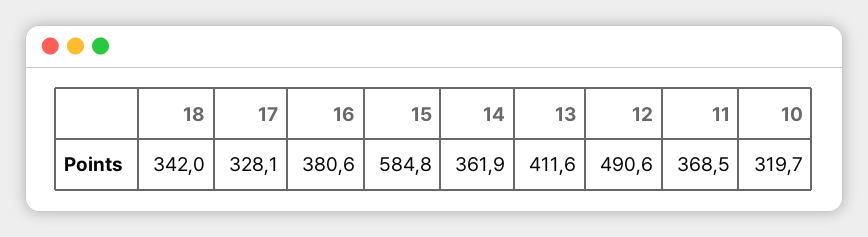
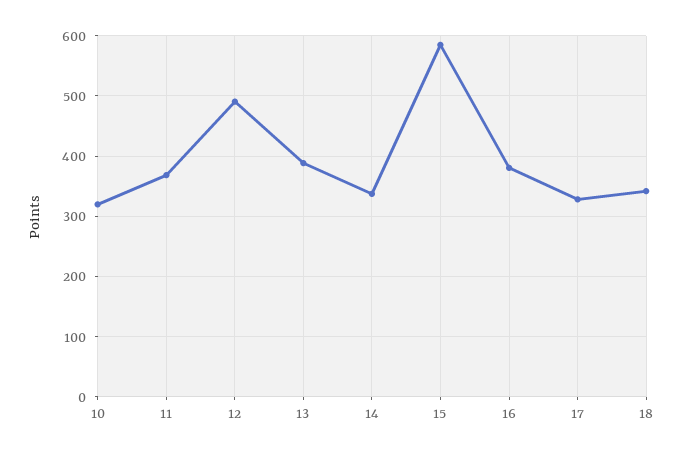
  {
    "18": 342,
    "17": 328.1,
    "16": 380.6,
    "15": 584.8,
-   "14": 361.9,
+   "14": 340,
-   "13": 411.6,
+   "13": 390,
    "12": 490.6,
    "11": 368.5,
    "10": 319.7
  }

